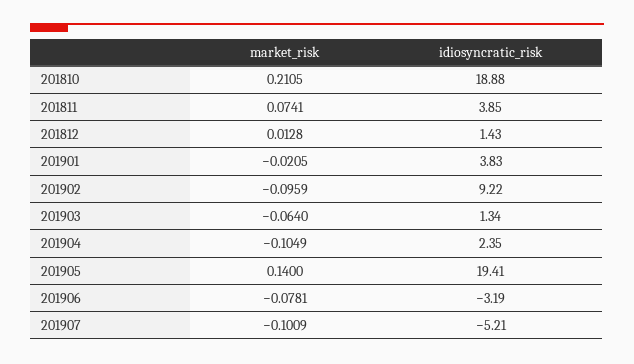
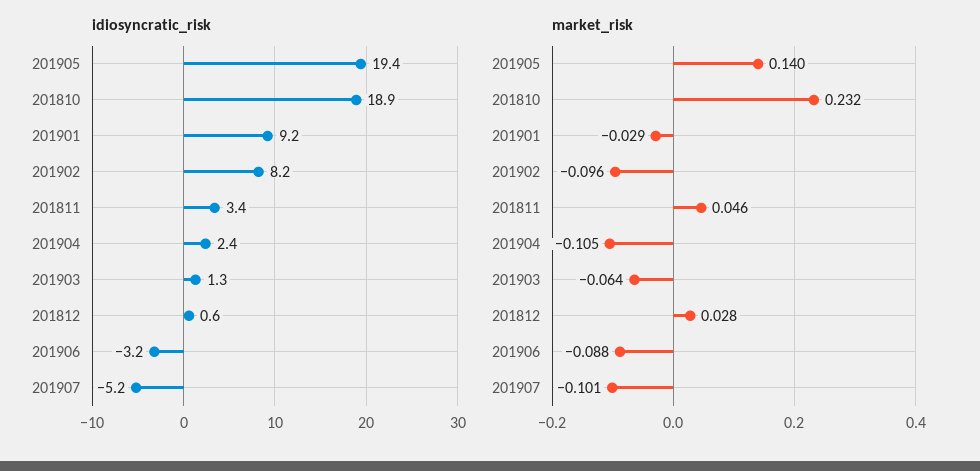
  {
    "market_risk": {
-     "201810": 0.2105,
+     "201810": 0.232,
-     "201811": 0.0741,
+     "201811": 0.046,
-     "201812": 0.0128,
+     "201812": 0.028,
-     "201901": -0.0205,
+     "201901": -0.029,
      "201902": -0.0959,
      "201903": -0.064,
      "201904": -0.1049,
      "201905": 0.14,
-     "201906": -0.0781,
+     "201906": -0.088,
      "201907": -0.1009
    },
    "idiosyncratic_risk": {
      "201810": 18.88,
-     "201811": 3.85,
+     "201811": 3.4,
-     "201812": 1.43,
+     "201812": 0.6,
-     "201901": 3.83,
+     "201901": 9.2,
-     "201902": 9.22,
+     "201902": 8.2,
      "201903": 1.34,
      "201904": 2.35,
      "201905": 19.41,
      "201906": -3.19,
      "201907": -5.21
    }
  }

